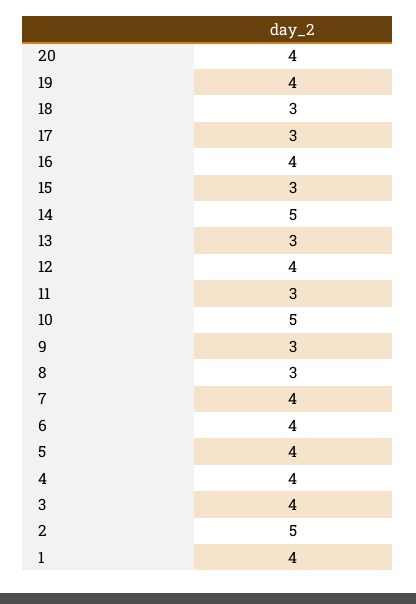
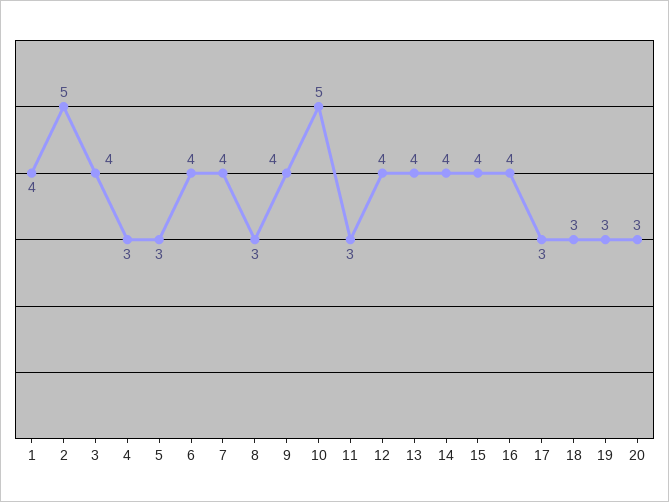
  {
-   "20": 4,
+   "20": 3,
-   "19": 4,
+   "19": 3,
    "18": 3,
    "17": 3,
    "16": 4,
-   "15": 3,
+   "15": 4,
-   "14": 5,
+   "14": 4,
-   "13": 3,
+   "13": 4,
    "12": 4,
    "11": 3,
    "10": 5,
-   "9": 3,
+   "9": 4,
    "8": 3,
    "7": 4,
    "6": 4,
-   "5": 4,
+   "5": 3,
-   "4": 4,
+   "4": 3,
    "3": 4,
    "2": 5,
    "1": 4
  }

